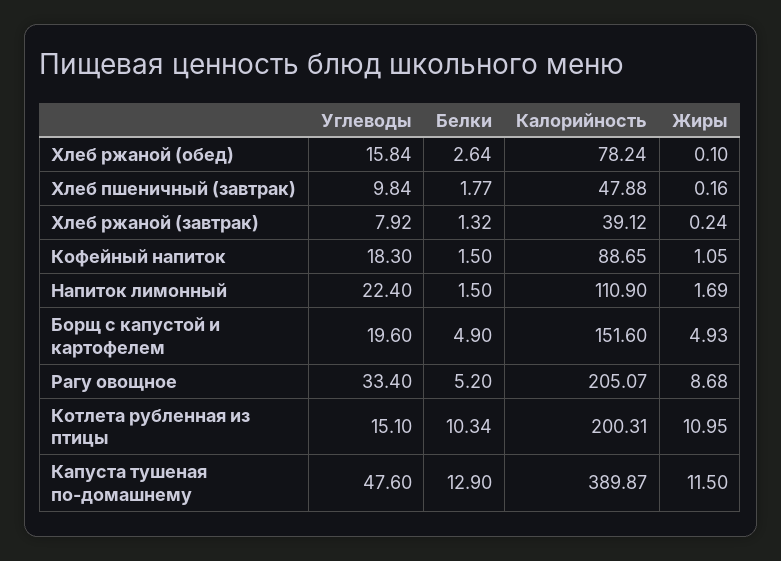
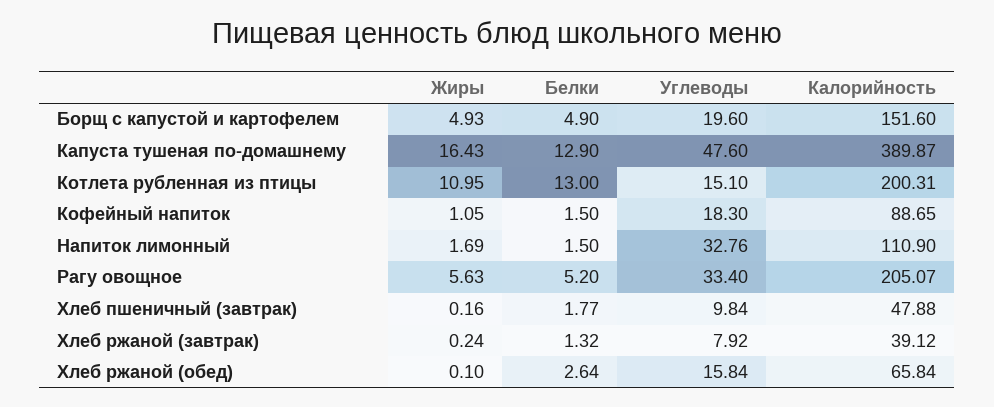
  {
    "Углеводы": {
      "Хлеб ржаной (обед)": 15.84,
      "Хлеб пшеничный (завтрак)": 9.84,
      "Хлеб ржаной (завтрак)": 7.92,
      "Кофейный напиток": 18.3,
-     "Напиток лимонный": 22.4,
+     "Напиток лимонный": 32.76,
      "Борщ с капустой и картофелем": 19.6,
      "Рагу овощное": 33.4,
      "Котлета рубленная из птицы": 15.1,
      "Капуста тушеная по-домашнему": 47.6
    },
    "Белки": {
      "Хлеб ржаной (обед)": 2.64,
      "Хлеб пшеничный (завтрак)": 1.77,
      "Хлеб ржаной (завтрак)": 1.32,
      "Кофейный напиток": 1.5,
      "Напиток лимонный": 1.5,
      "Борщ с капустой и картофелем": 4.9,
      "Рагу овощное": 5.2,
-     "Котлета рубленная из птицы": 10.34,
+     "Котлета рубленная из птицы": 13,
      "Капуста тушеная по-домашнему": 12.9
    },
    "Калорийность": {
-     "Хлеб ржаной (обед)": 78.24,
+     "Хлеб ржаной (обед)": 65.84,
      "Хлеб пшеничный (завтрак)": 47.88,
      "Хлеб ржаной (завтрак)": 39.12,
      "Кофейный напиток": 88.65,
      "Напиток лимонный": 110.9,
      "Борщ с капустой и картофелем": 151.6,
      "Рагу овощное": 205.07,
      "Котлета рубленная из птицы": 200.31,
      "Капуста тушеная по-домашнему": 389.87
    },
    "Жиры": {
      "Хлеб ржаной (обед)": 0.1,
      "Хлеб пшеничный (завтрак)": 0.16,
      "Хлеб ржаной (завтрак)": 0.24,
      "Кофейный напиток": 1.05,
      "Напиток лимонный": 1.69,
      "Борщ с капустой и картофелем": 4.93,
-     "Рагу овощное": 8.68,
+     "Рагу овощное": 5.63,
      "Котлета рубленная из птицы": 10.95,
-     "Капуста тушеная по-домашнему": 11.5
+     "Капуста тушеная по-домашнему": 16.43
    }
  }

